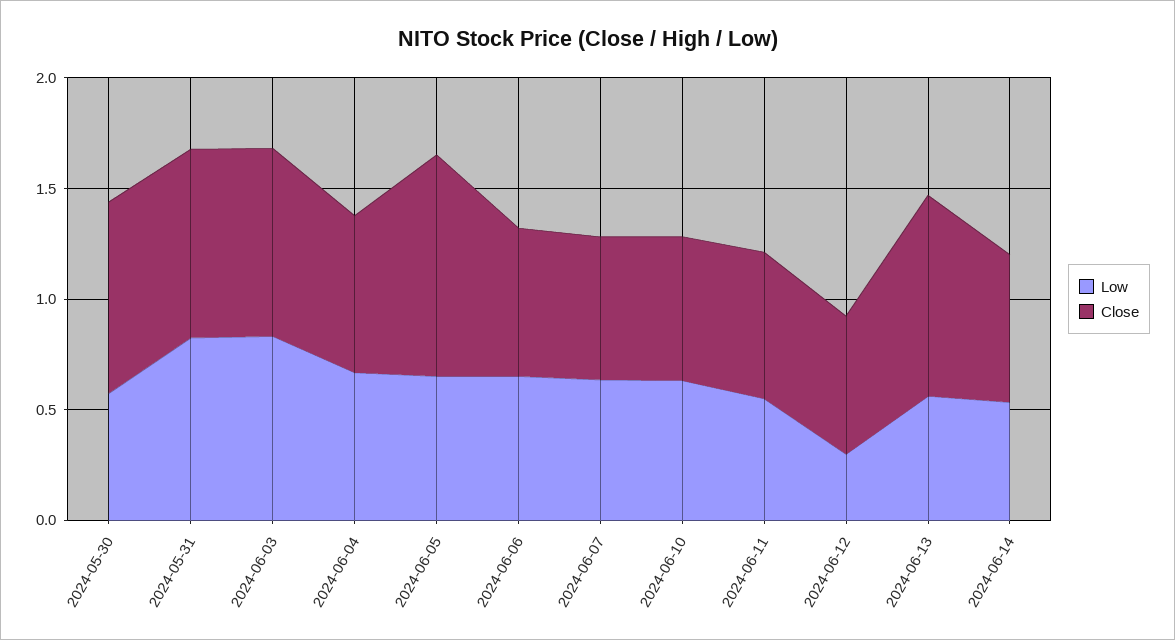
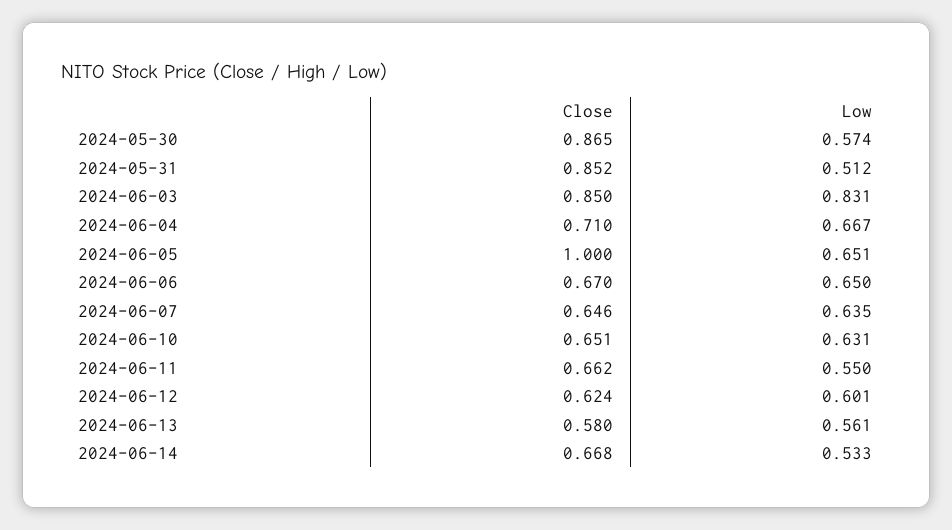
  {
    "Low": {
      "2024-05-30": 0.574,
-     "2024-05-31": 0.8,
+     "2024-05-31": 0.512,
      "2024-06-03": 0.831,
      "2024-06-04": 0.667,
      "2024-06-05": 0.651,
      "2024-06-06": 0.65,
      "2024-06-07": 0.635,
      "2024-06-10": 0.631,
      "2024-06-11": 0.55,
-     "2024-06-12": 0.3,
+     "2024-06-12": 0.601,
      "2024-06-13": 0.561,
      "2024-06-14": 0.533
    },
    "Close": {
      "2024-05-30": 0.865,
      "2024-05-31": 0.852,
      "2024-06-03": 0.85,
      "2024-06-04": 0.71,
      "2024-06-05": 1,
      "2024-06-06": 0.67,
      "2024-06-07": 0.646,
      "2024-06-10": 0.651,
      "2024-06-11": 0.662,
      "2024-06-12": 0.624,
-     "2024-06-13": 0.9,
+     "2024-06-13": 0.58,
      "2024-06-14": 0.668
    }
  }

